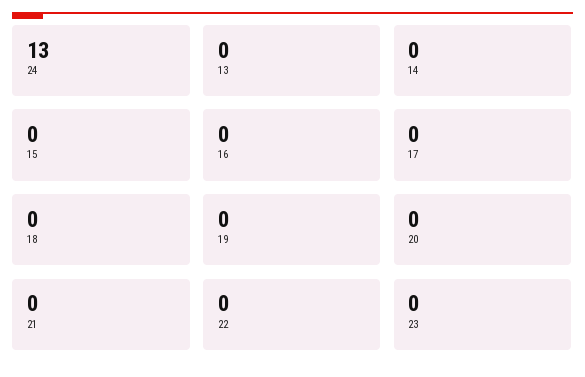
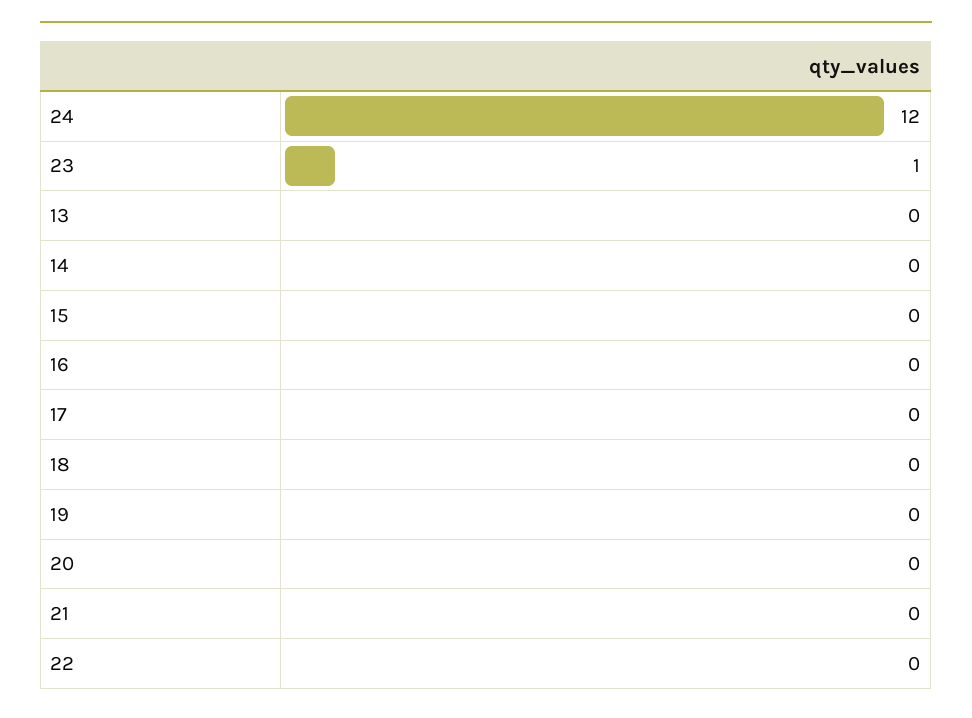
  {
-   "24": 13,
+   "24": 12,
    "13": 0,
    "14": 0,
    "15": 0,
    "16": 0,
    "17": 0,
    "18": 0,
    "19": 0,
    "20": 0,
    "21": 0,
    "22": 0,
-   "23": 0
+   "23": 1
  }

